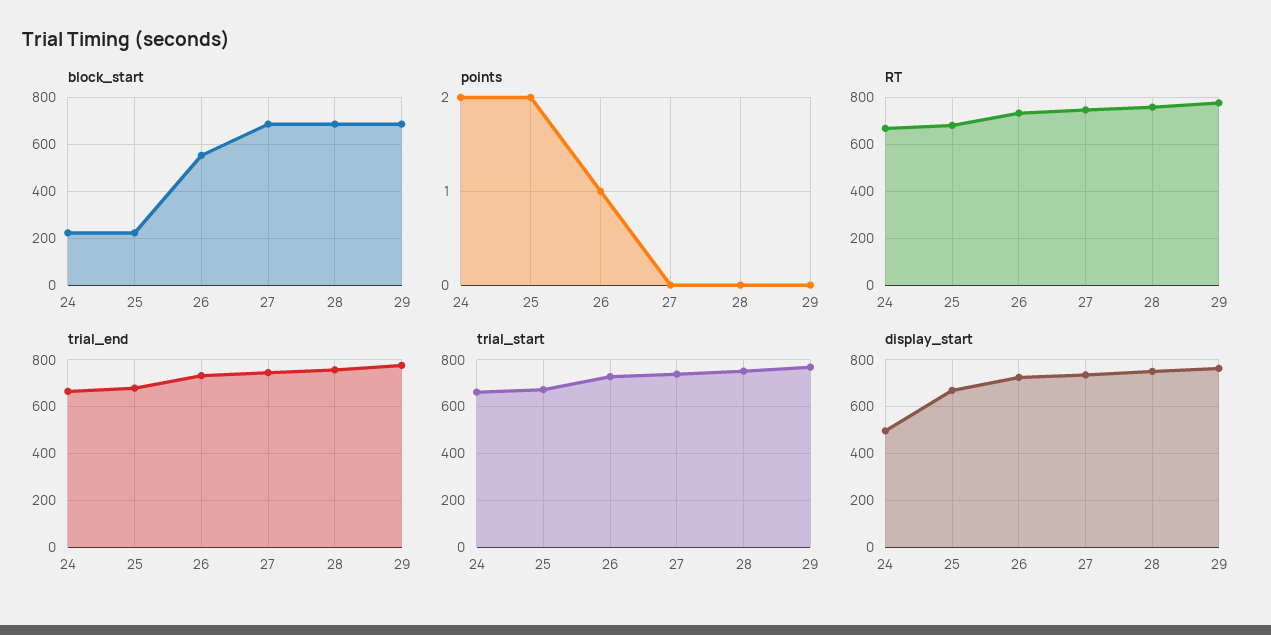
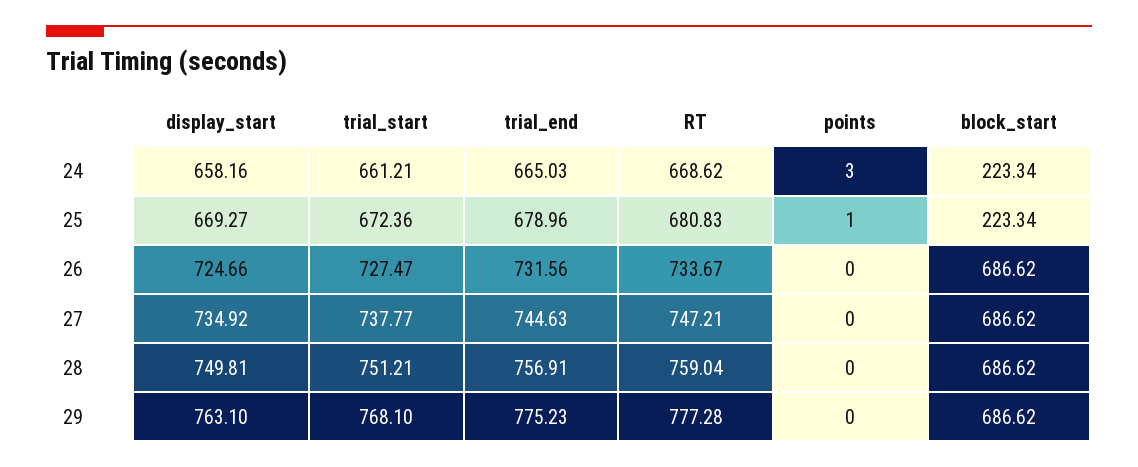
  {
    "block_start": {
      "24": 223.34,
      "25": 223.34,
-     "26": 550,
+     "26": 686.62,
      "27": 686.62,
      "28": 686.62,
      "29": 686.62
    },
    "points": {
-     "24": 2,
+     "24": 3,
-     "25": 2,
+     "25": 1,
-     "26": 1,
+     "26": 0,
      "27": 0,
      "28": 0,
      "29": 0
    },
    "RT": {
      "24": 668.62,
      "25": 680.83,
      "26": 733.67,
      "27": 747.21,
      "28": 759.04,
      "29": 777.28
    },
    "trial_end": {
      "24": 665.03,
      "25": 678.96,
      "26": 731.56,
      "27": 744.63,
      "28": 756.91,
      "29": 775.23
    },
    "trial_start": {
      "24": 661.21,
      "25": 672.36,
      "26": 727.47,
      "27": 737.77,
      "28": 751.21,
      "29": 768.1
    },
    "display_start": {
-     "24": 500,
+     "24": 658.16,
      "25": 669.27,
      "26": 724.66,
      "27": 734.92,
      "28": 749.81,
      "29": 763.1
    }
  }

